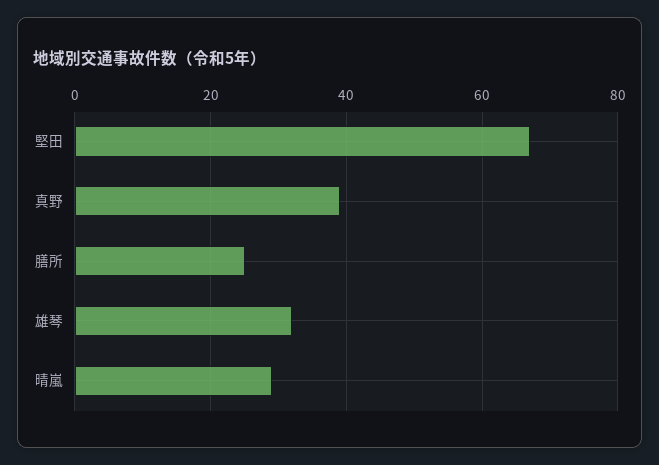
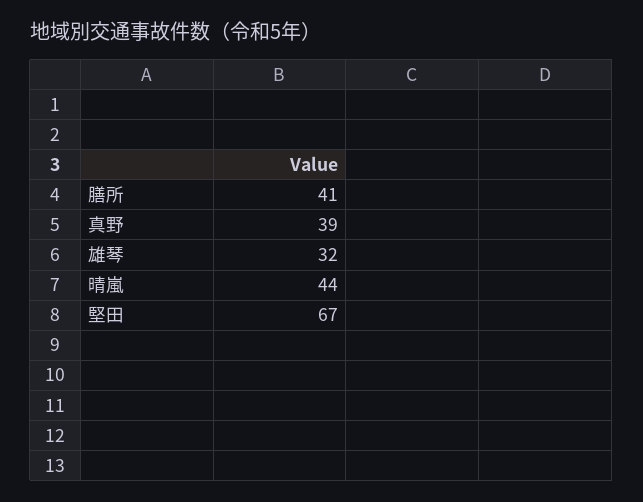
  {
    "堅田": 67,
    "真野": 39,
-   "膳所": 25,
+   "膳所": 41,
    "雄琴": 32,
-   "晴嵐": 30
+   "晴嵐": 44
  }

